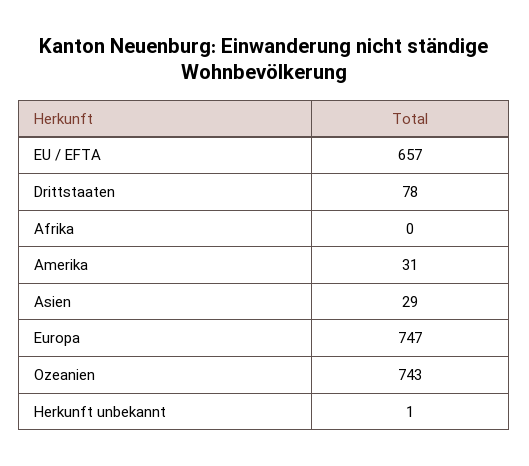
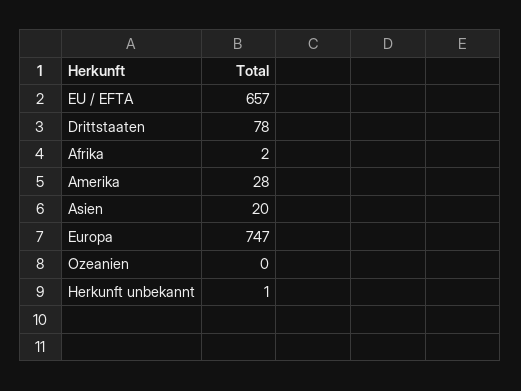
  {
    "EU / EFTA": 657,
    "Drittstaaten": 78,
-   "Afrika": 0,
+   "Afrika": 2,
-   "Amerika": 31,
+   "Amerika": 28,
-   "Asien": 29,
+   "Asien": 20,
    "Europa": 747,
-   "Ozeanien": 743,
+   "Ozeanien": 0,
    "Herkunft unbekannt": 1
  }

